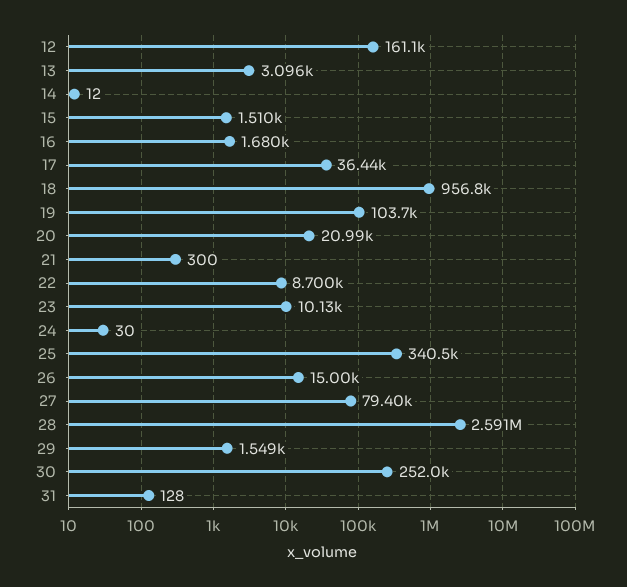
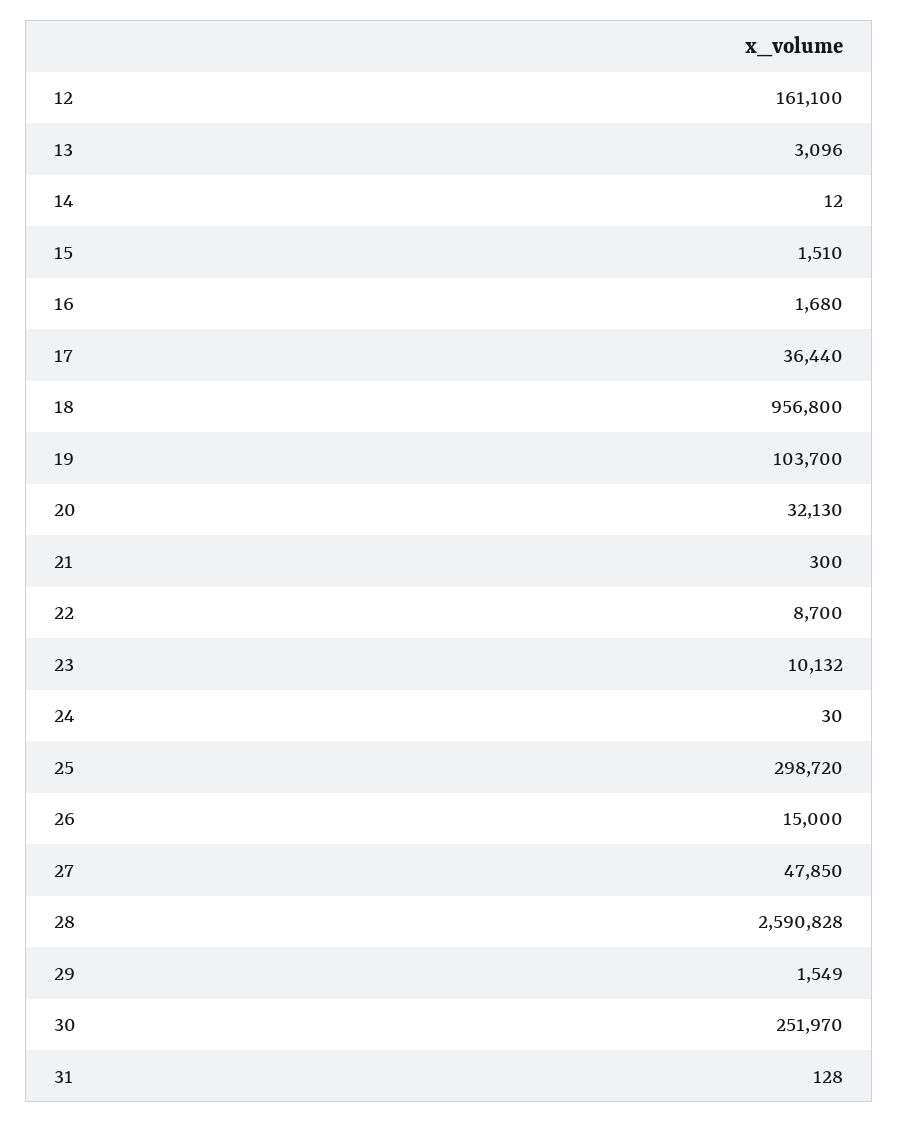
  {
    "12": 161100,
    "13": 3096,
    "14": 12,
    "15": 1510,
    "16": 1680,
    "17": 36440,
    "18": 956800,
    "19": 103700,
-   "20": 20990,
+   "20": 32130,
    "21": 300,
    "22": 8700,
    "23": 10132,
    "24": 30,
-   "25": 340500,
+   "25": 298720,
    "26": 15000,
-   "27": 79400,
+   "27": 47850,
    "28": 2590828,
    "29": 1549,
    "30": 251970,
    "31": 128
  }

